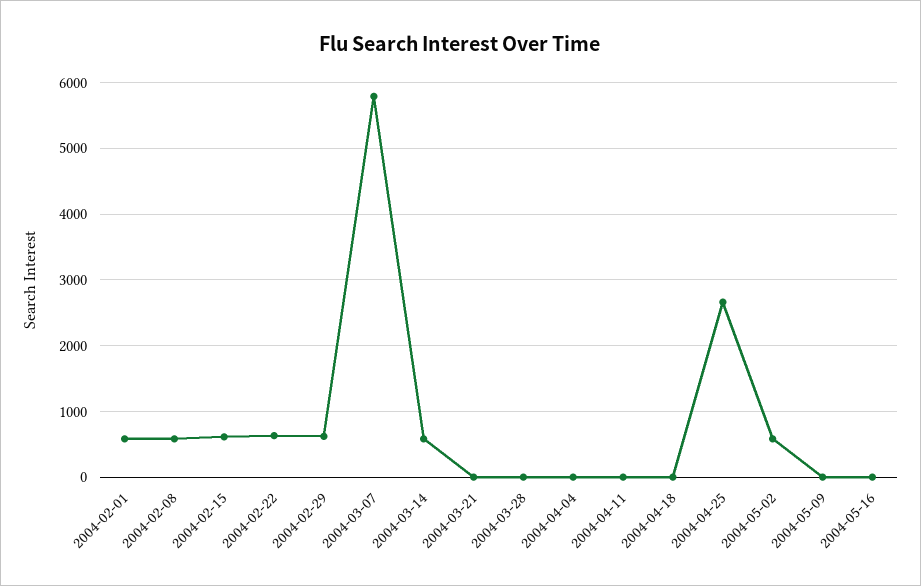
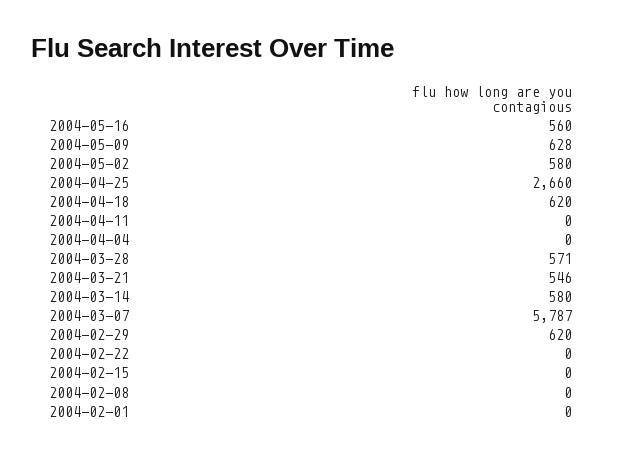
  {
-   "2004-02-01": 600,
+   "2004-02-01": 0,
-   "2004-02-08": 600,
+   "2004-02-08": 0,
-   "2004-02-15": 600,
+   "2004-02-15": 0,
-   "2004-02-22": 600,
+   "2004-02-22": 0,
    "2004-02-29": 620,
    "2004-03-07": 5787,
    "2004-03-14": 580,
-   "2004-03-21": 0,
+   "2004-03-21": 546,
-   "2004-03-28": 0,
+   "2004-03-28": 571,
    "2004-04-04": 0,
    "2004-04-11": 0,
-   "2004-04-18": 0,
+   "2004-04-18": 620,
    "2004-04-25": 2660,
    "2004-05-02": 580,
-   "2004-05-09": 0,
+   "2004-05-09": 628,
-   "2004-05-16": 0
+   "2004-05-16": 560
  }

